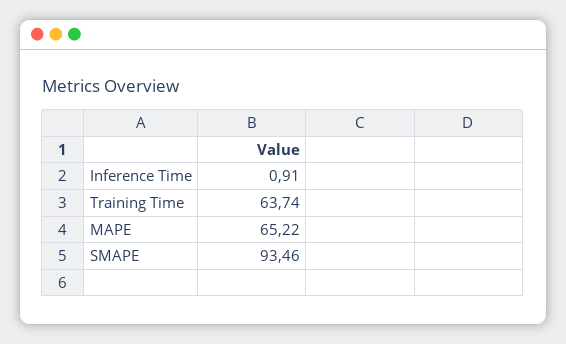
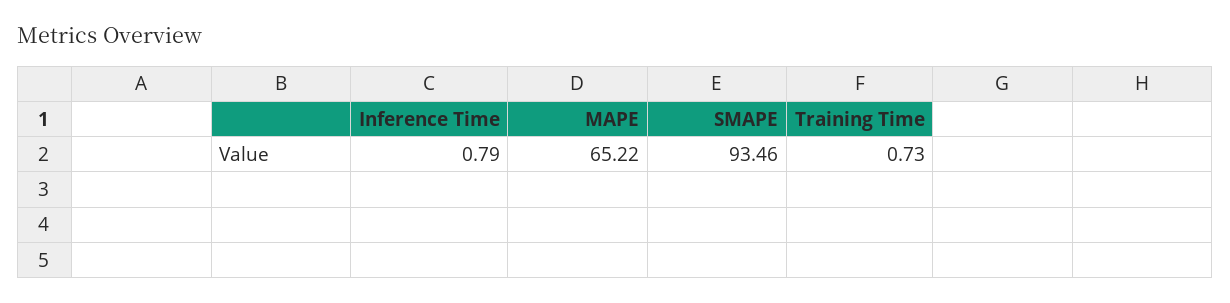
  {
-   "Inference Time": 0.91,
+   "Inference Time": 0.79,
-   "Training Time": 63.74,
+   "Training Time": 0.73,
    "MAPE": 65.22,
    "SMAPE": 93.46
  }

